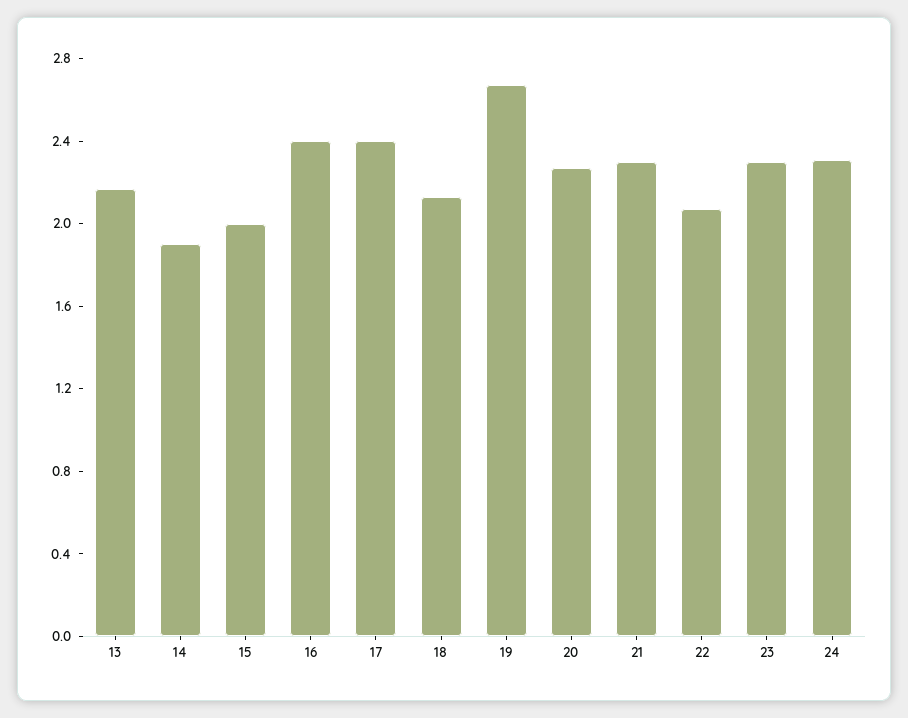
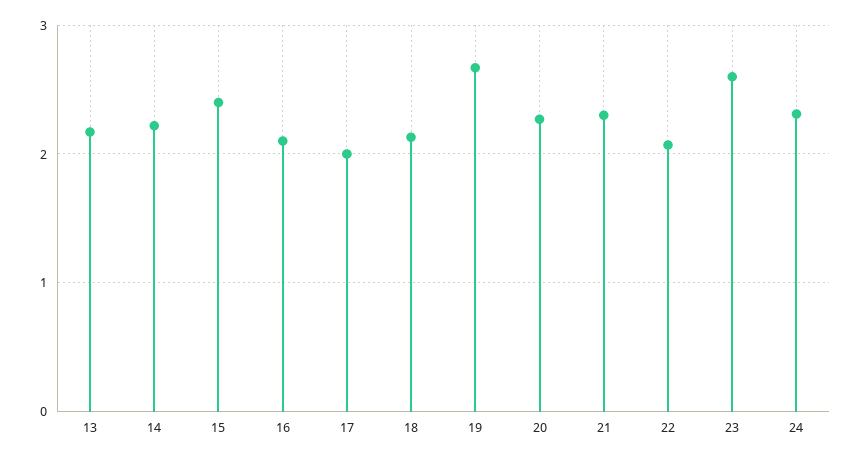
  {
    "13": 2.2,
-   "14": 1.9,
+   "14": 2.2,
-   "15": 2,
+   "15": 2.4,
-   "16": 2.4,
+   "16": 2.1,
-   "17": 2.4,
+   "17": 2,
    "18": 2.1,
    "19": 2.7,
    "20": 2.3,
    "21": 2.3,
    "22": 2.1,
-   "23": 2.3,
+   "23": 2.6,
    "24": 2.3
  }

